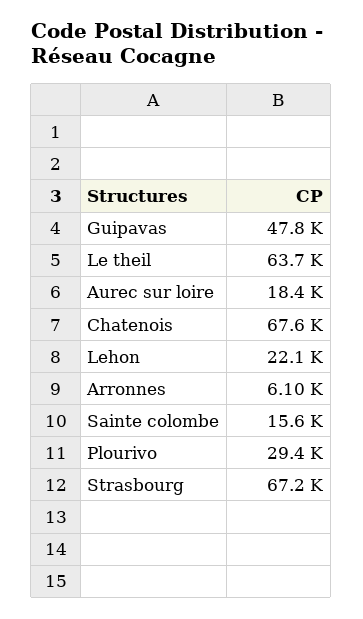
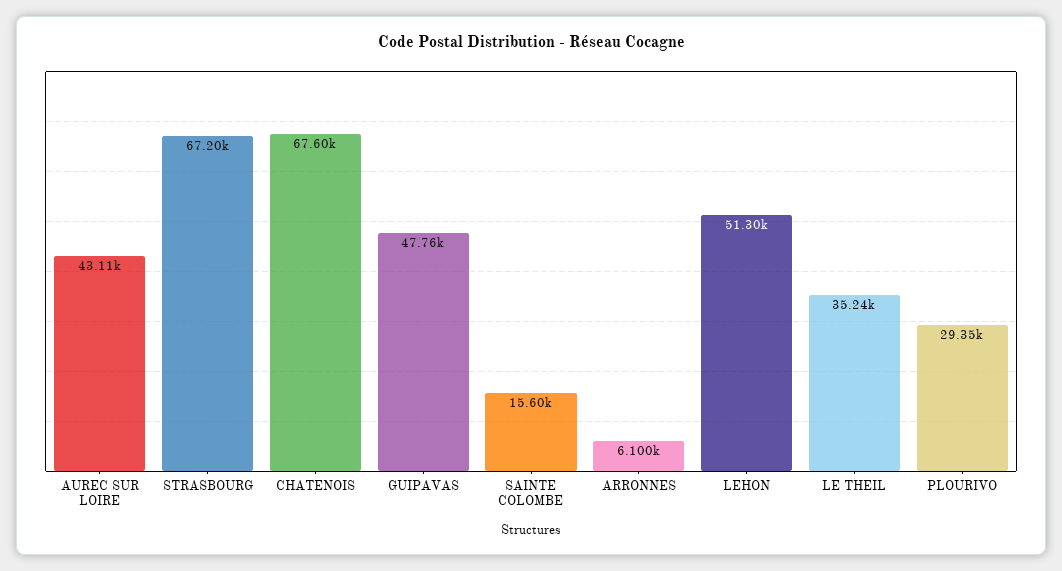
  {
    "Guipavas": 47760,
-   "Le theil": 63700,
+   "Le theil": 35240,
-   "Aurec sur loire": 18400,
+   "Aurec sur loire": 43110,
    "Chatenois": 67600,
-   "Lehon": 22100,
+   "Lehon": 51300,
    "Arronnes": 6100,
    "Sainte colombe": 15600,
    "Plourivo": 29350,
    "Strasbourg": 67200
  }

